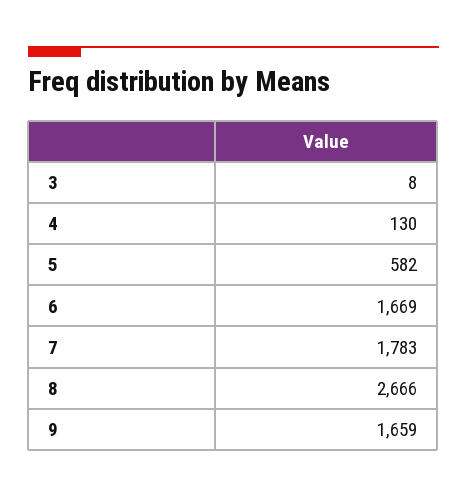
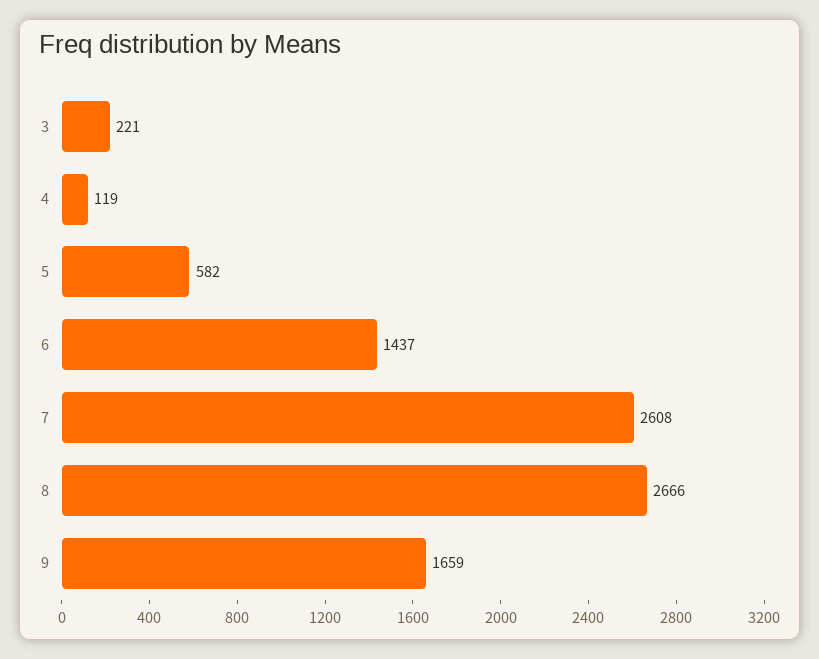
  {
-   "3": 8,
+   "3": 221,
-   "4": 130,
+   "4": 119,
    "5": 582,
-   "6": 1669,
+   "6": 1437,
-   "7": 1783,
+   "7": 2608,
    "8": 2666,
    "9": 1659
  }

